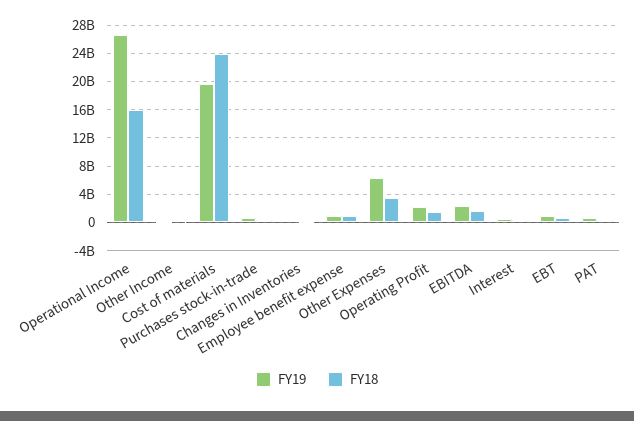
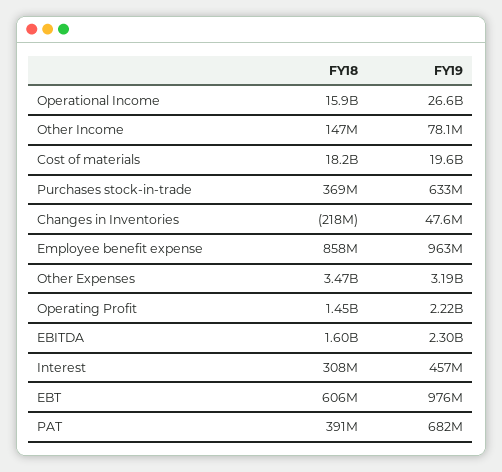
  {
    "FY19": {
      "Operational Income": 26600000000,
      "Other Income": 78100000,
      "Cost of materials": 19600000000,
      "Purchases stock-in-trade": 633000000,
      "Changes in Inventories": 47600000,
      "Employee benefit expense": 963000000,
-     "Other Expenses": 6000000000,
+     "Other Expenses": 3190000000,
      "Operating Profit": 2220000000,
      "EBITDA": 2300000000,
      "Interest": 457000000,
      "EBT": 976000000,
      "PAT": 682000000
    },
    "FY18": {
      "Operational Income": 15900000000,
      "Other Income": 147000000,
-     "Cost of materials": 24000000000,
+     "Cost of materials": 18200000000,
      "Purchases stock-in-trade": 369000000,
      "Changes in Inventories": -218000000,
      "Employee benefit expense": 858000000,
      "Other Expenses": 3470000000,
      "Operating Profit": 1450000000,
      "EBITDA": 1600000000,
      "Interest": 308000000,
      "EBT": 606000000,
      "PAT": 391000000
    }
  }

